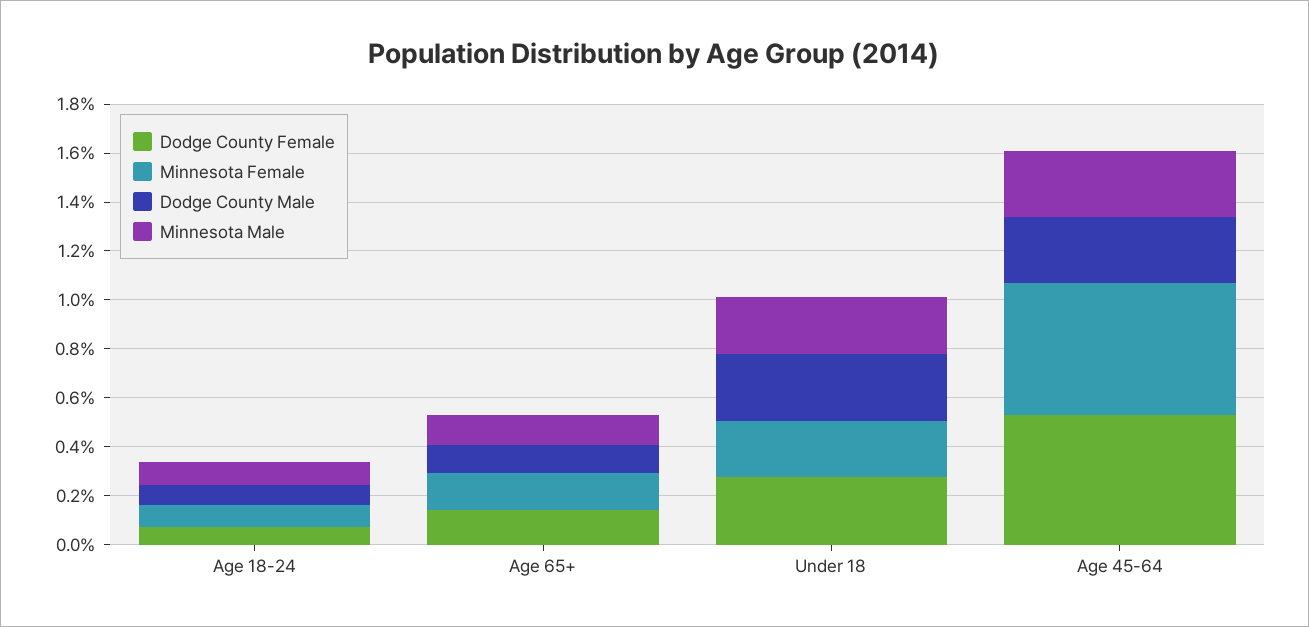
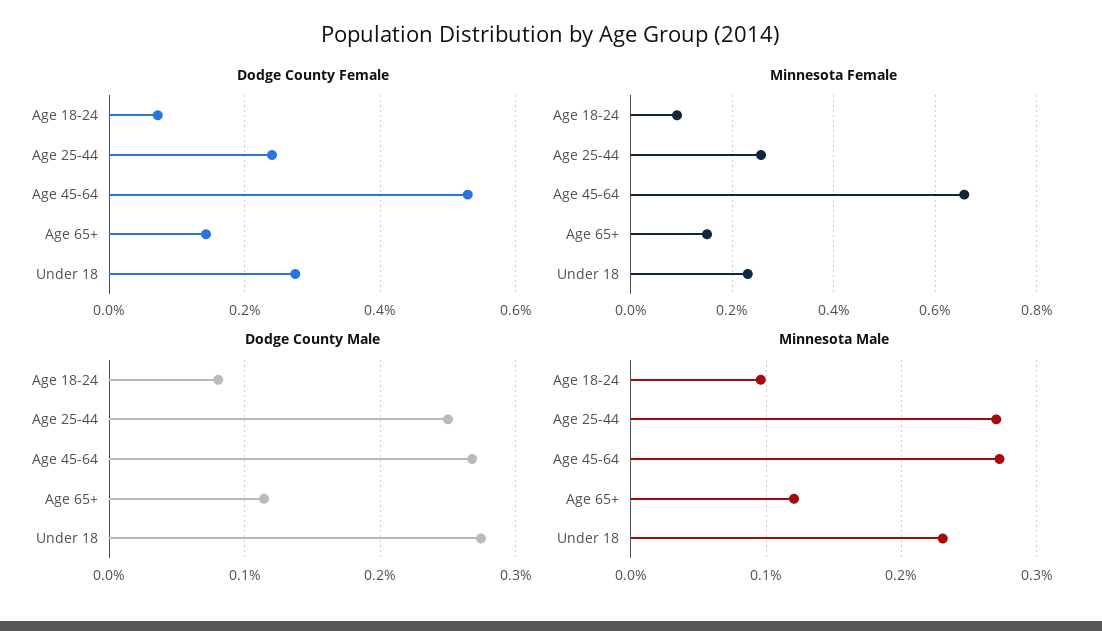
  {
    "Dodge County Female": {
      "Age 18-24": 0.08,
      "Age 65+": 0.14,
      "Under 18": 0.28,
-     "Age 45-64": 0.52
+     "Age 45-64": 0.52,
+     "Age 25-44": 0.24
    },
    "Minnesota Female": {
      "Age 18-24": 0.1,
      "Age 65+": 0.16,
      "Under 18": 0.24,
-     "Age 45-64": 0.55
+     "Age 45-64": 0.66,
+     "Age 25-44": 0.26
    },
    "Dodge County Male": {
      "Age 18-24": 0.08,
      "Age 65+": 0.11,
      "Under 18": 0.27,
-     "Age 45-64": 0.27
+     "Age 45-64": 0.27,
+     "Age 25-44": 0.25
    },
    "Minnesota Male": {
      "Age 18-24": 0.1,
      "Age 65+": 0.12,
      "Under 18": 0.23,
-     "Age 45-64": 0.27
+     "Age 45-64": 0.27,
+     "Age 25-44": 0.27
    }
  }

